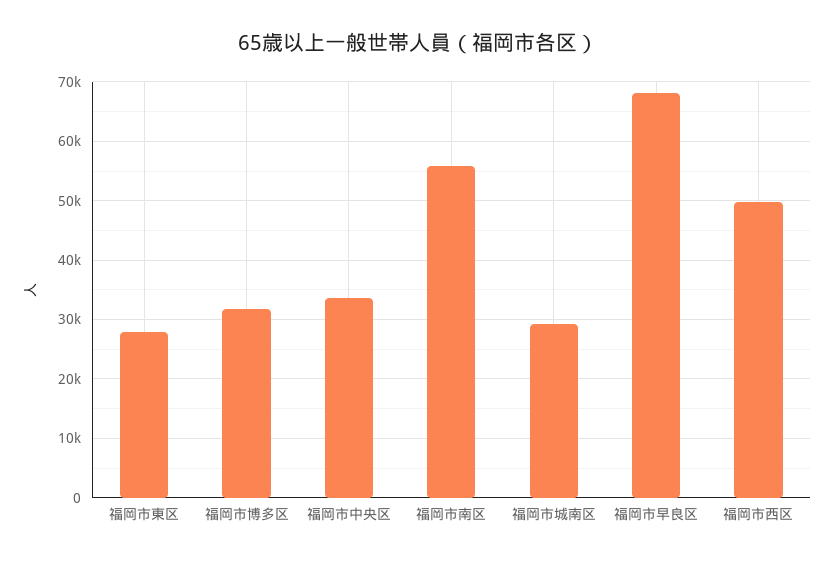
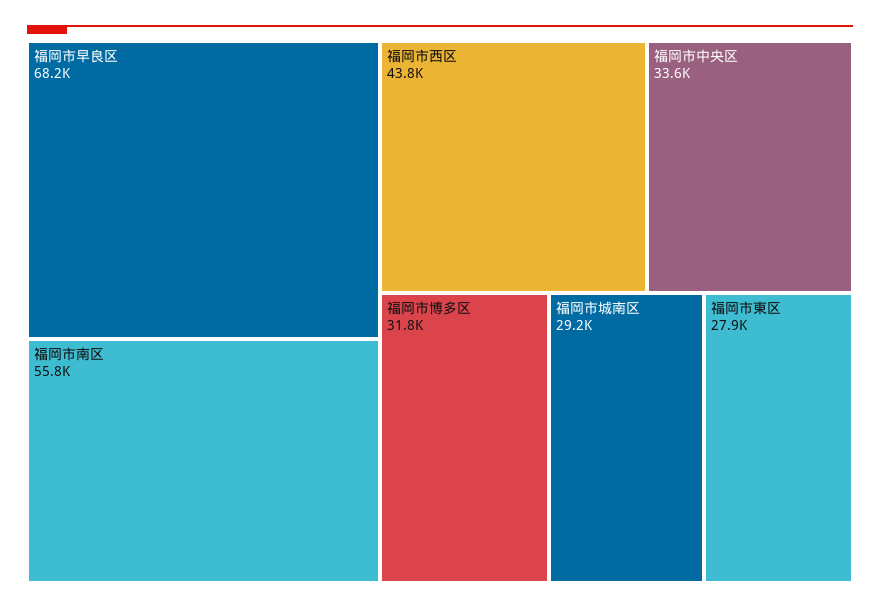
  {
    "福岡市東区": 27900,
    "福岡市博多区": 31800,
    "福岡市中央区": 33600,
    "福岡市南区": 55800,
    "福岡市城南区": 29200,
    "福岡市早良区": 68200,
-   "福岡市西区": 50000
+   "福岡市西区": 43800
  }

